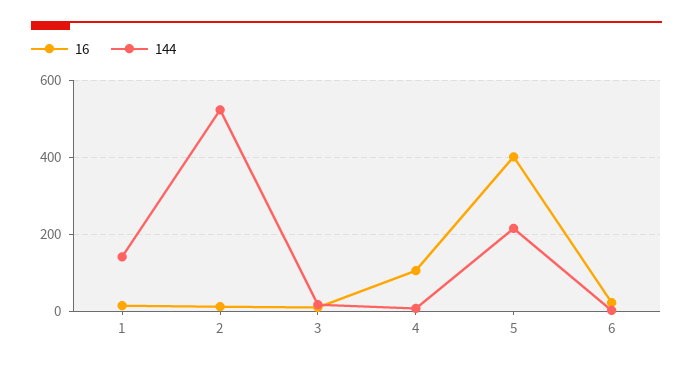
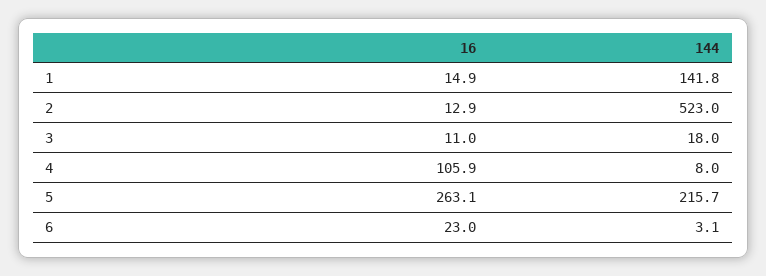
  {
    "16": {
      "1": 14.9,
      "2": 12.9,
      "3": 11,
      "4": 105.9,
-     "5": 400,
+     "5": 263.1,
      "6": 23
    },
    "144": {
      "1": 141.8,
      "2": 523,
      "3": 18,
      "4": 8,
      "5": 215.7,
      "6": 3.1
    }
  }

